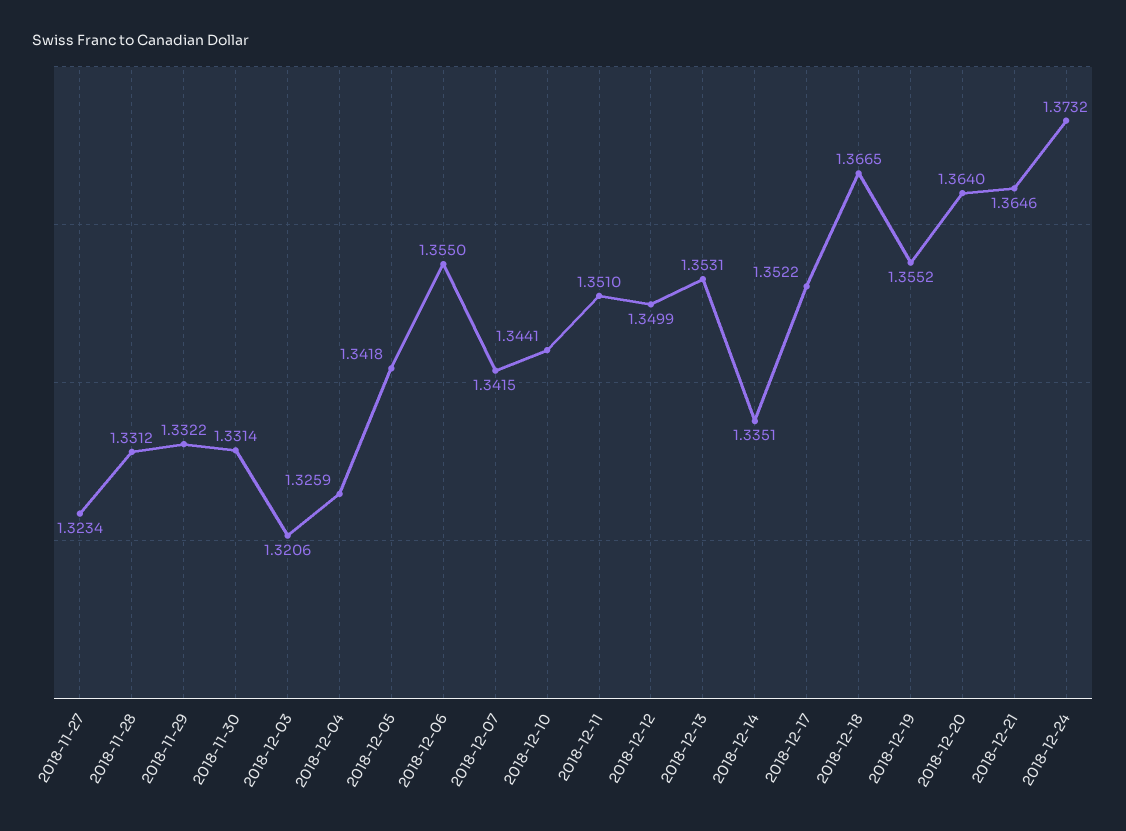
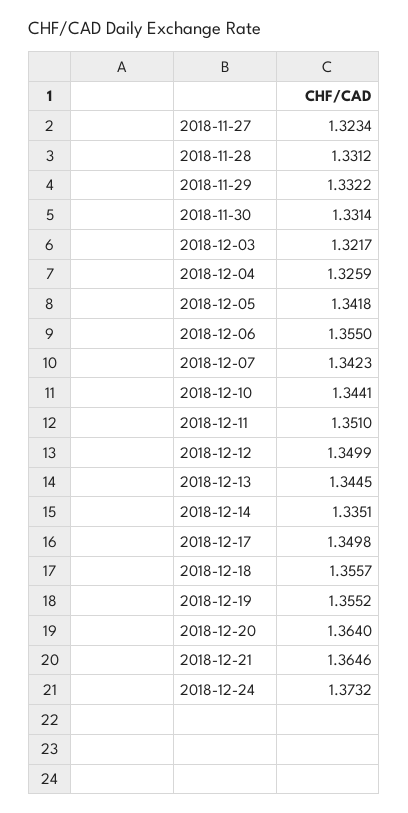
  {
    "2018-11-27": 1.3234,
    "2018-11-28": 1.3312,
    "2018-11-29": 1.3322,
    "2018-11-30": 1.3314,
-   "2018-12-03": 1.3206,
+   "2018-12-03": 1.3217,
    "2018-12-04": 1.3259,
    "2018-12-05": 1.3418,
    "2018-12-06": 1.355,
-   "2018-12-07": 1.3415,
+   "2018-12-07": 1.3423,
    "2018-12-10": 1.3441,
    "2018-12-11": 1.351,
    "2018-12-12": 1.3499,
-   "2018-12-13": 1.3531,
+   "2018-12-13": 1.3445,
    "2018-12-14": 1.3351,
-   "2018-12-17": 1.3522,
+   "2018-12-17": 1.3498,
-   "2018-12-18": 1.3665,
+   "2018-12-18": 1.3557,
    "2018-12-19": 1.3552,
    "2018-12-20": 1.364,
    "2018-12-21": 1.3646,
    "2018-12-24": 1.3732
  }

